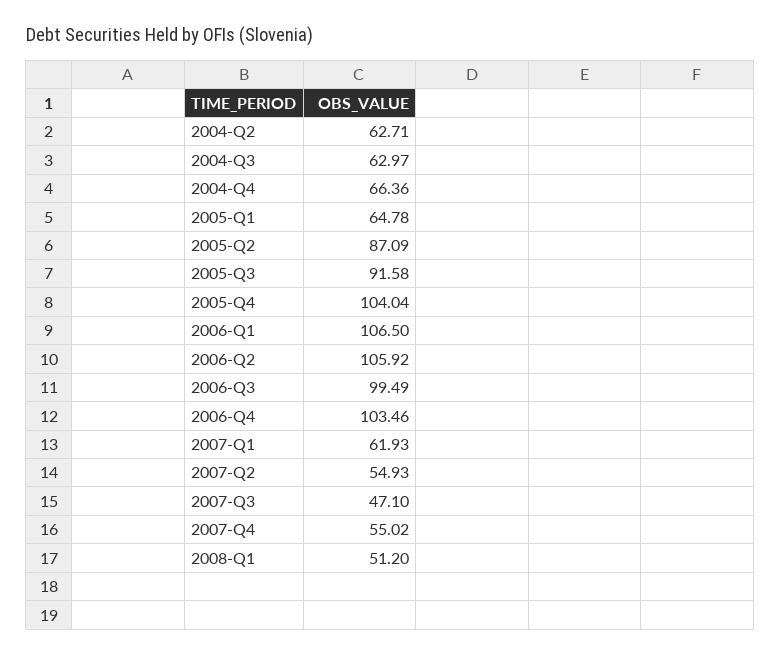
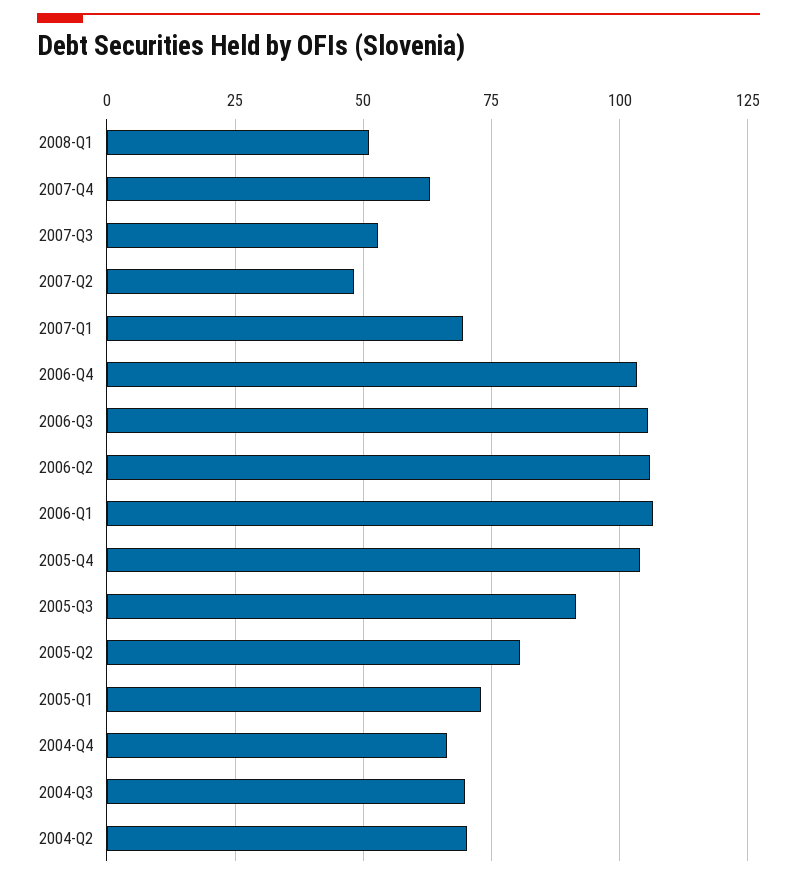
  {
-   "2004-Q2": 62.71,
+   "2004-Q2": 70,
-   "2004-Q3": 62.97,
+   "2004-Q3": 70,
    "2004-Q4": 66.36,
-   "2005-Q1": 64.78,
+   "2005-Q1": 72.5,
-   "2005-Q2": 87.09,
+   "2005-Q2": 80,
    "2005-Q3": 91.58,
    "2005-Q4": 104.04,
    "2006-Q1": 106.5,
    "2006-Q2": 105.92,
-   "2006-Q3": 99.49,
+   "2006-Q3": 105,
    "2006-Q4": 103.46,
-   "2007-Q1": 61.93,
+   "2007-Q1": 70,
-   "2007-Q2": 54.93,
+   "2007-Q2": 47.5,
-   "2007-Q3": 47.1,
+   "2007-Q3": 52.5,
-   "2007-Q4": 55.02,
+   "2007-Q4": 62.5,
    "2008-Q1": 51.2
  }

